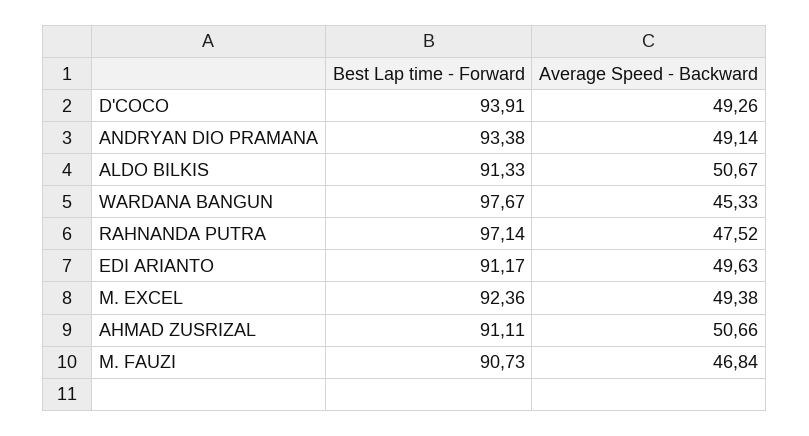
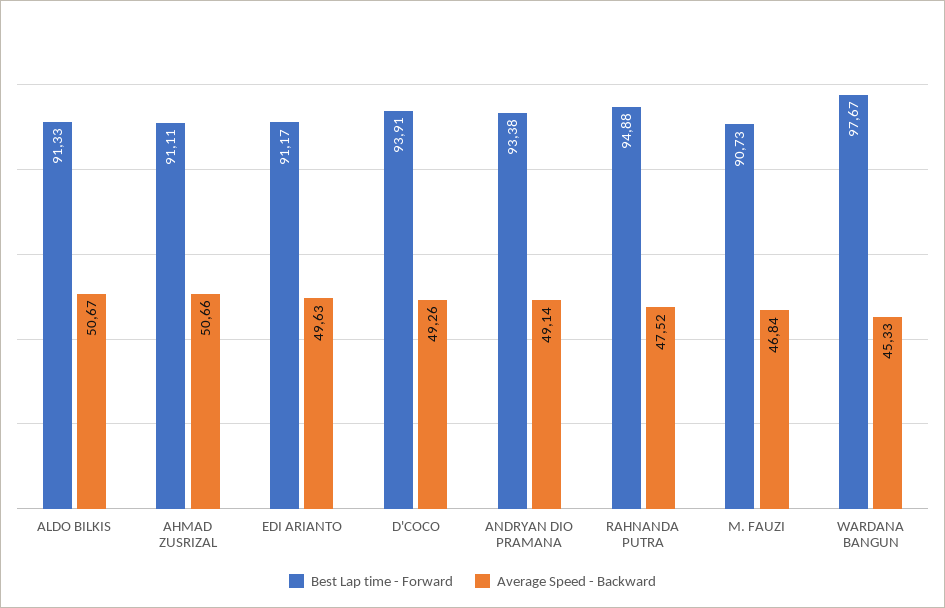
  {
    "Best Lap time - Forward": {
      "D'COCO": 93.91,
      "ANDRYAN DIO PRAMANA": 93.38,
      "ALDO BILKIS": 91.33,
      "WARDANA BANGUN": 97.67,
-     "RAHNANDA PUTRA": 97.14,
+     "RAHNANDA PUTRA": 94.88,
      "EDI ARIANTO": 91.17,
-     "M. EXCEL": 92.36,
      "AHMAD ZUSRIZAL": 91.11,
      "M. FAUZI": 90.73
    },
    "Average Speed - Backward": {
      "D'COCO": 49.26,
      "ANDRYAN DIO PRAMANA": 49.14,
      "ALDO BILKIS": 50.67,
      "WARDANA BANGUN": 45.33,
      "RAHNANDA PUTRA": 47.52,
      "EDI ARIANTO": 49.63,
-     "M. EXCEL": 49.38,
      "AHMAD ZUSRIZAL": 50.66,
      "M. FAUZI": 46.84
    }
  }

